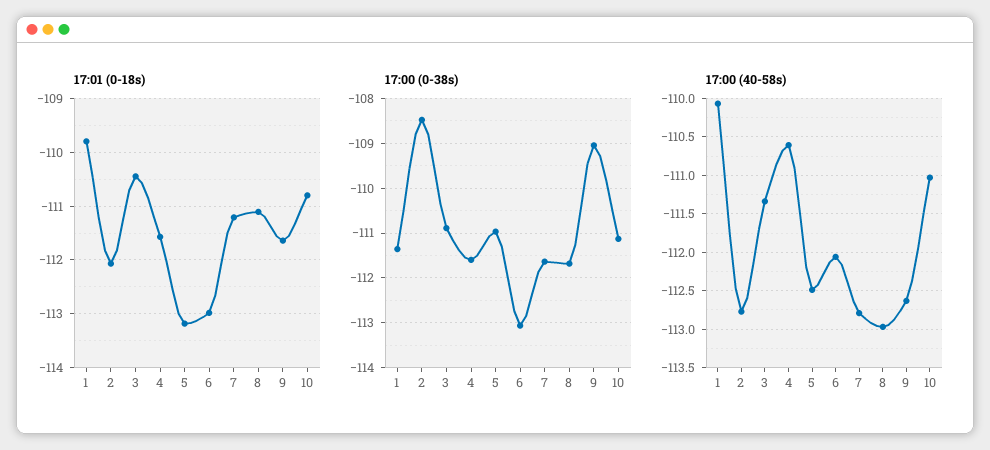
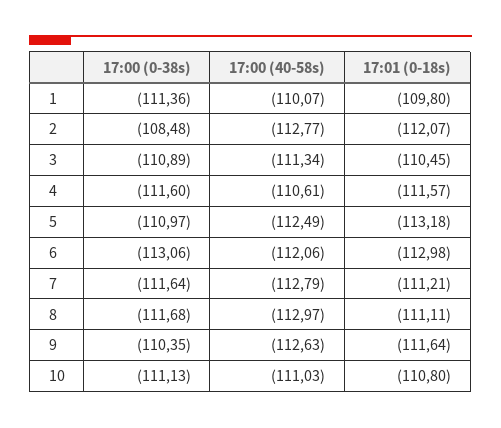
  {
    "17:01 (0-18s)": {
      "1": -109.8,
      "2": -112.07,
      "3": -110.45,
      "4": -111.57,
      "5": -113.18,
      "6": -112.98,
      "7": -111.21,
      "8": -111.11,
      "9": -111.64,
      "10": -110.8
    },
    "17:00 (0-38s)": {
      "1": -111.36,
      "2": -108.48,
      "3": -110.89,
      "4": -111.6,
      "5": -110.97,
      "6": -113.06,
      "7": -111.64,
      "8": -111.68,
-     "9": -109,
+     "9": -110.35,
      "10": -111.13
    },
    "17:00 (40-58s)": {
      "1": -110.07,
      "2": -112.77,
      "3": -111.34,
      "4": -110.61,
      "5": -112.49,
      "6": -112.06,
      "7": -112.79,
      "8": -112.97,
      "9": -112.63,
      "10": -111.03
    }
  }

